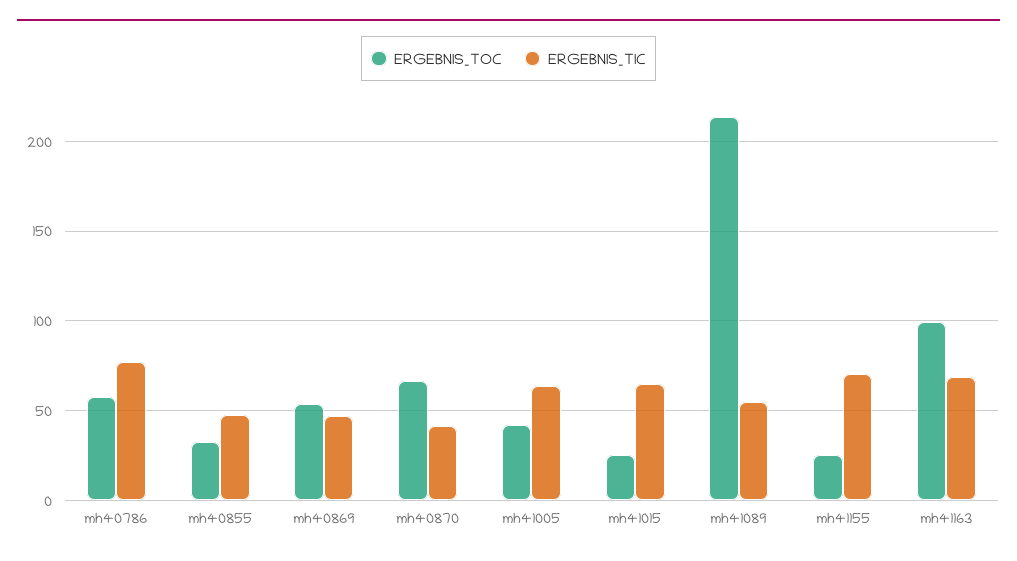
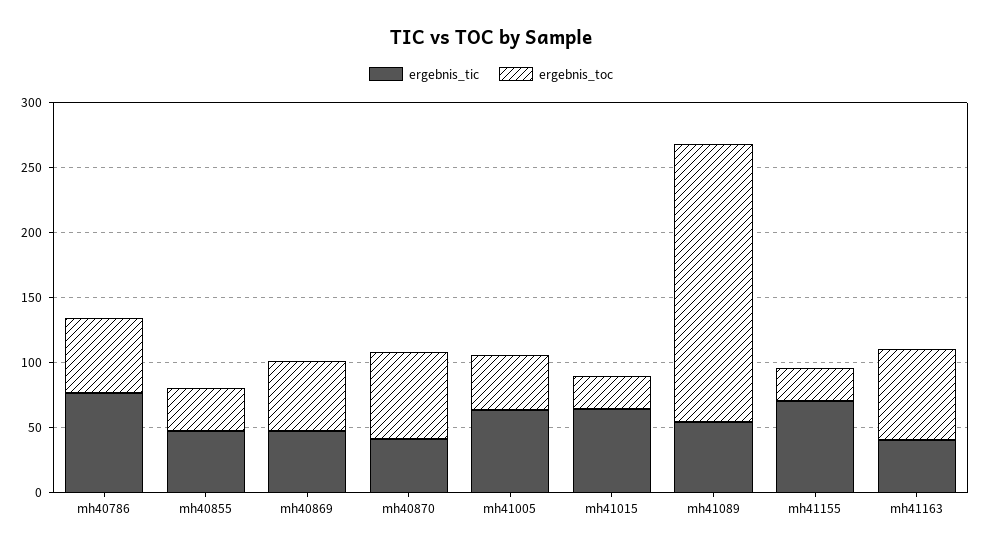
  {
    "ERGEBNIS_TOC": {
      "mh40786": 60,
      "mh40855": 35,
      "mh40869": 55,
      "mh40870": 65,
      "mh41005": 40,
      "mh41015": 25,
      "mh41089": 215,
      "mh41155": 25,
-     "mh41163": 100
+     "mh41163": 70
    },
    "ERGEBNIS_TIC": {
      "mh40786": 75,
      "mh40855": 50,
      "mh40869": 45,
      "mh40870": 40,
      "mh41005": 65,
      "mh41015": 65,
      "mh41089": 55,
      "mh41155": 70,
-     "mh41163": 70
+     "mh41163": 40
    }
  }

